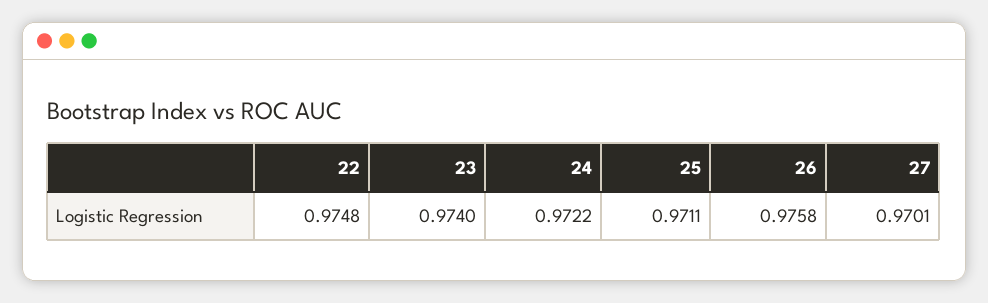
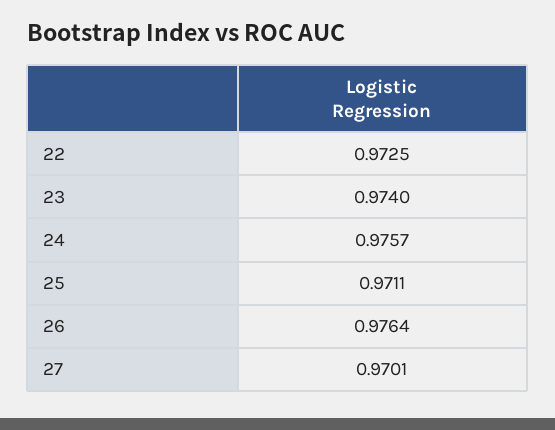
  {
-   "22": 0.9748,
+   "22": 0.9725,
    "23": 0.974,
-   "24": 0.9722,
+   "24": 0.9757,
    "25": 0.9711,
-   "26": 0.9758,
+   "26": 0.9764,
    "27": 0.9701
  }

